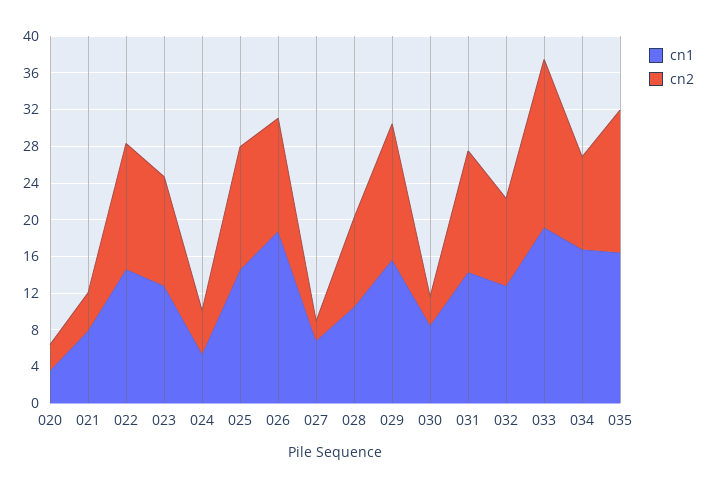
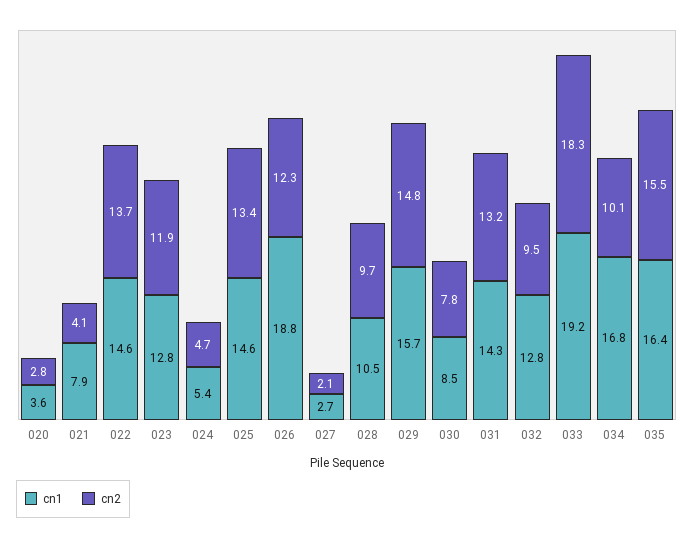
  {
    "cn1": {
      "020": 3.6,
      "021": 7.9,
      "022": 14.6,
      "023": 12.8,
      "024": 5.4,
      "025": 14.6,
      "026": 18.8,
-     "027": 7,
+     "027": 2.7,
      "028": 10.5,
      "029": 15.7,
      "030": 8.5,
      "031": 14.3,
      "032": 12.8,
      "033": 19.2,
      "034": 16.8,
      "035": 16.4
    },
    "cn2": {
      "020": 2.8,
      "021": 4.1,
      "022": 13.7,
      "023": 11.9,
      "024": 4.7,
      "025": 13.4,
      "026": 12.3,
      "027": 2.1,
      "028": 9.7,
      "029": 14.8,
-     "030": 3,
+     "030": 7.8,
      "031": 13.2,
      "032": 9.5,
      "033": 18.3,
      "034": 10.1,
      "035": 15.5
    }
  }

